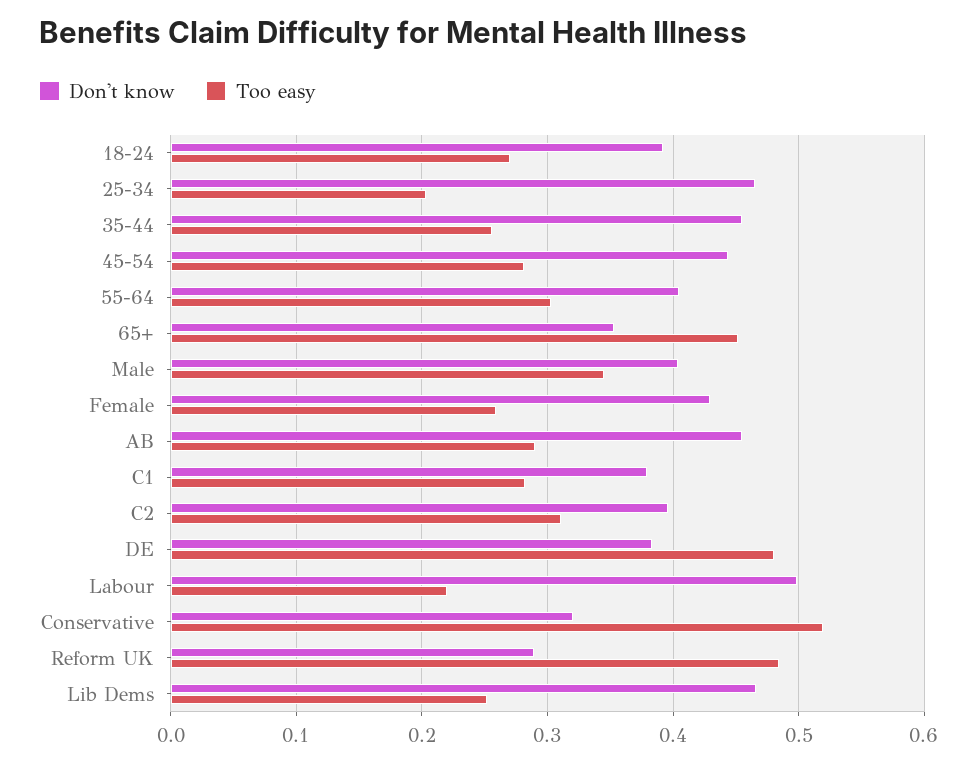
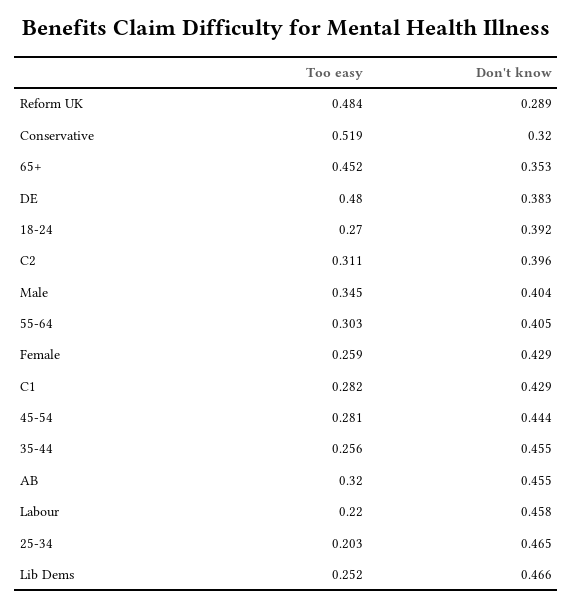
  {
    "Don't know": {
      "18-24": 0.392,
      "25-34": 0.465,
      "35-44": 0.455,
      "45-54": 0.444,
      "55-64": 0.405,
      "65+": 0.353,
      "Male": 0.404,
      "Female": 0.429,
      "AB": 0.455,
-     "C1": 0.38,
+     "C1": 0.429,
      "C2": 0.396,
      "DE": 0.383,
-     "Labour": 0.5,
+     "Labour": 0.458,
      "Conservative": 0.32,
      "Reform UK": 0.289,
      "Lib Dems": 0.466
    },
    "Too easy": {
      "18-24": 0.27,
      "25-34": 0.203,
      "35-44": 0.256,
      "45-54": 0.281,
      "55-64": 0.303,
      "65+": 0.452,
      "Male": 0.345,
      "Female": 0.259,
-     "AB": 0.29,
+     "AB": 0.32,
      "C1": 0.282,
      "C2": 0.311,
      "DE": 0.48,
      "Labour": 0.22,
      "Conservative": 0.519,
      "Reform UK": 0.484,
      "Lib Dems": 0.252
    }
  }

